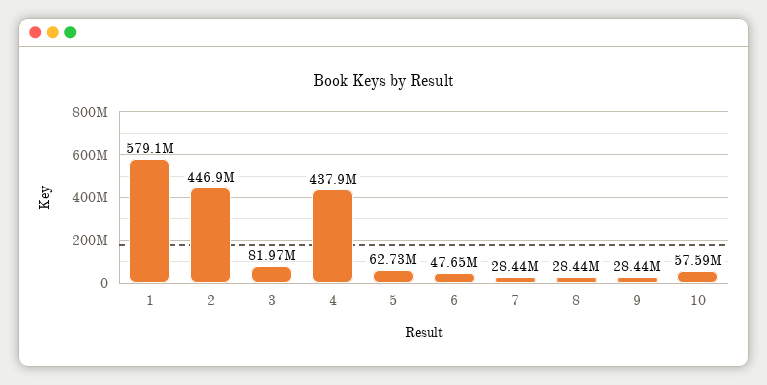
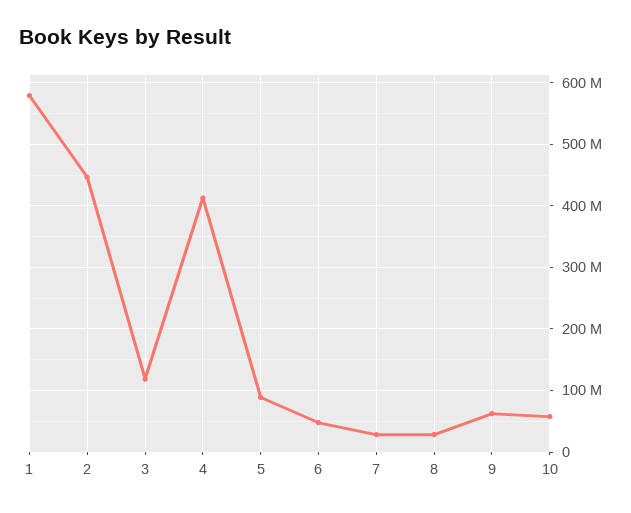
  {
    "1": 579100000,
    "2": 446900000,
-   "3": 81970000,
+   "3": 120000000,
-   "4": 437900000,
+   "4": 410000000,
-   "5": 62730000,
+   "5": 90000000,
    "6": 47650000,
    "7": 28440000,
    "8": 28440000,
-   "9": 28440000,
+   "9": 60000000,
    "10": 57590000
  }

